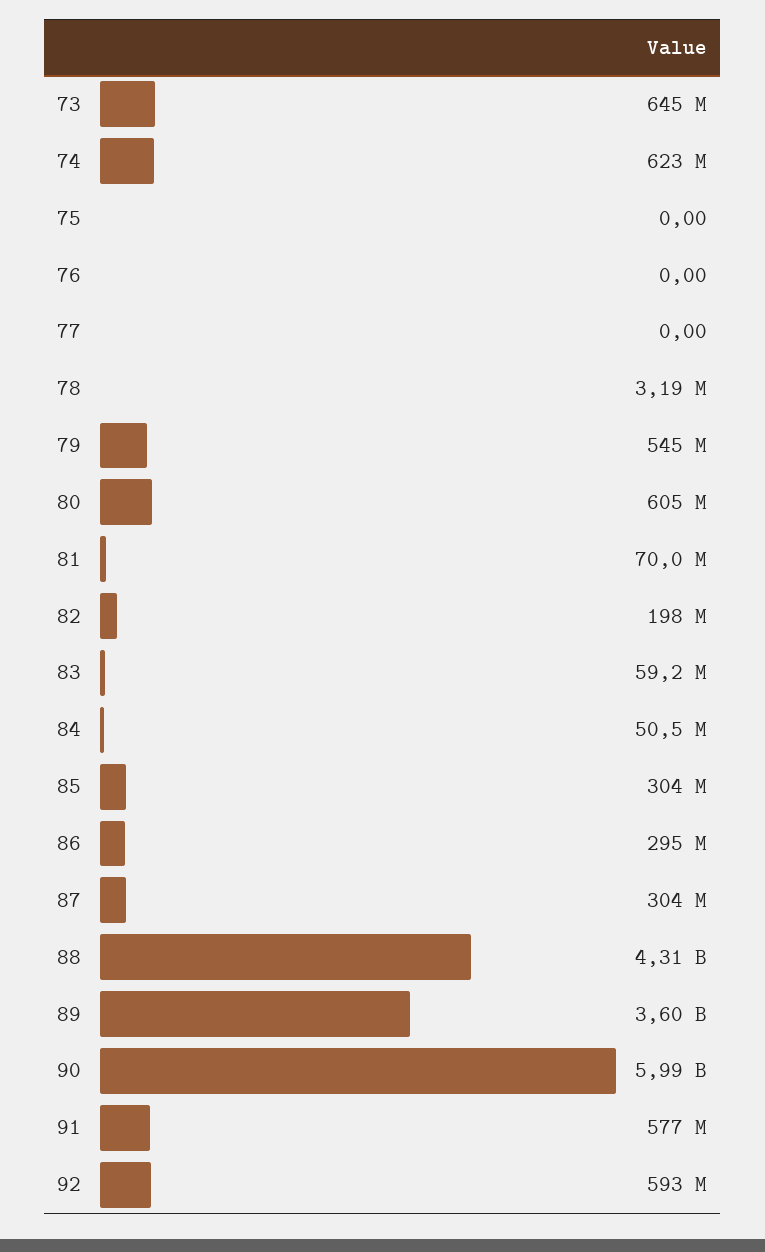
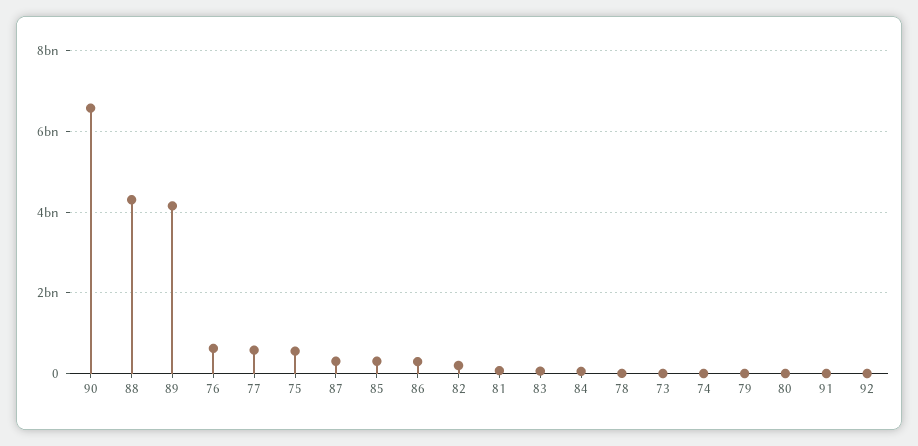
  {
-   "73": 645000000,
+   "73": 0,
-   "74": 623000000,
+   "74": 0,
-   "75": 0,
+   "75": 600000000,
-   "76": 0,
+   "76": 600000000,
-   "77": 0,
+   "77": 600000000,
    "78": 3190000,
-   "79": 545000000,
+   "79": 0,
-   "80": 605000000,
+   "80": 0,
    "81": 70000000,
    "82": 198000000,
    "83": 59200000,
    "84": 50500000,
    "85": 304000000,
    "86": 295000000,
    "87": 304000000,
    "88": 4310000000,
-   "89": 3600000000,
+   "89": 4200000000,
-   "90": 5990000000,
+   "90": 6600000000,
-   "91": 577000000,
+   "91": 0,
-   "92": 593000000
+   "92": 0
  }

